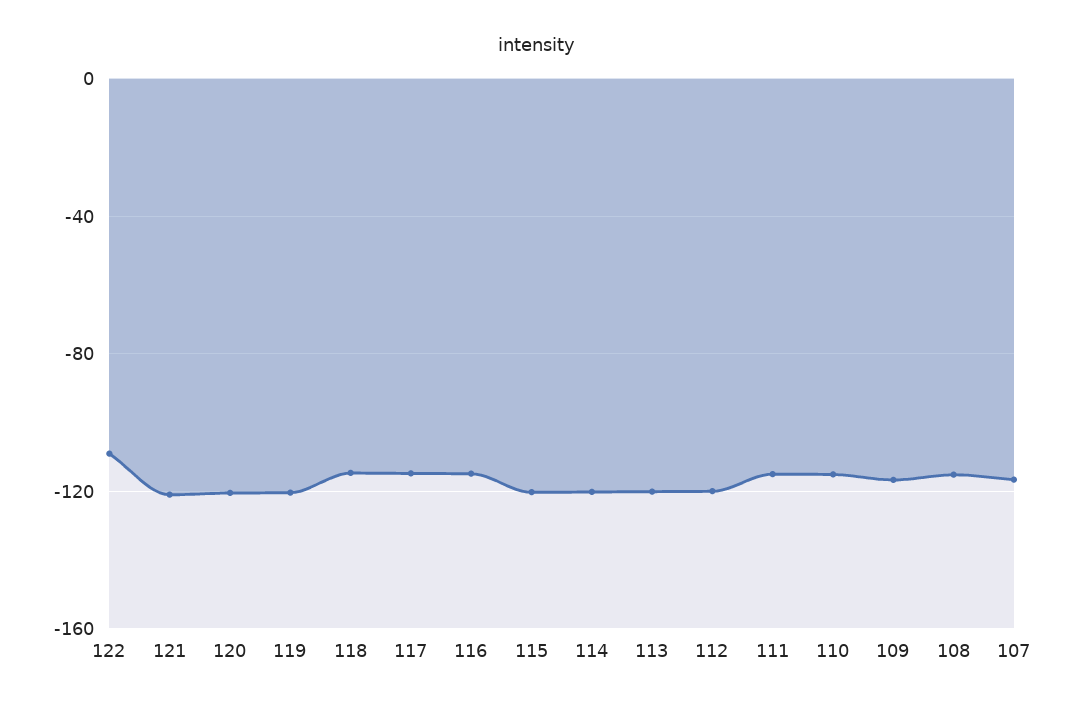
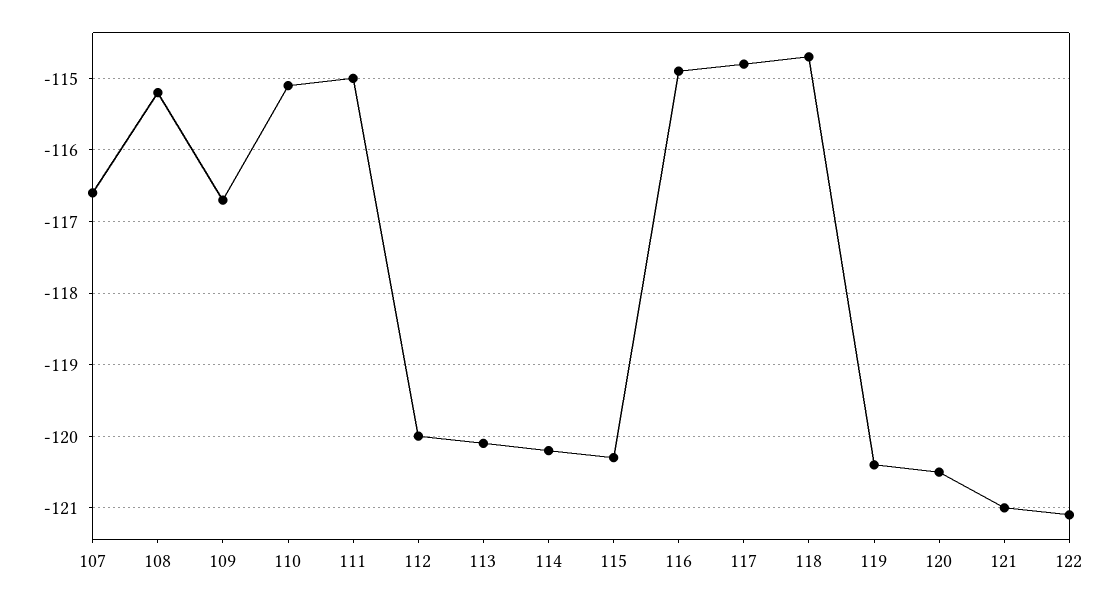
  {
-   "122": -110,
+   "122": -121.1,
    "121": -121,
    "120": -120.5,
    "119": -120.4,
    "118": -114.7,
    "117": -114.8,
    "116": -114.9,
    "115": -120.3,
    "114": -120.2,
    "113": -120.1,
    "112": -120,
    "111": -115,
    "110": -115.1,
    "109": -116.7,
    "108": -115.2,
    "107": -116.6
  }

